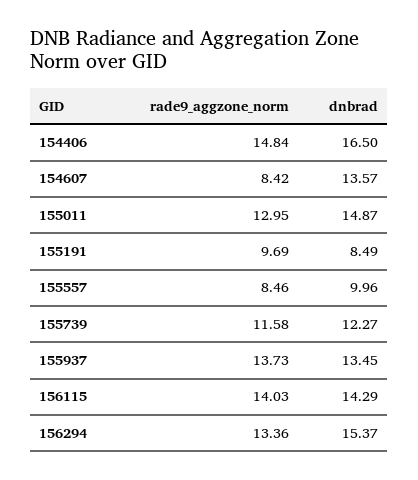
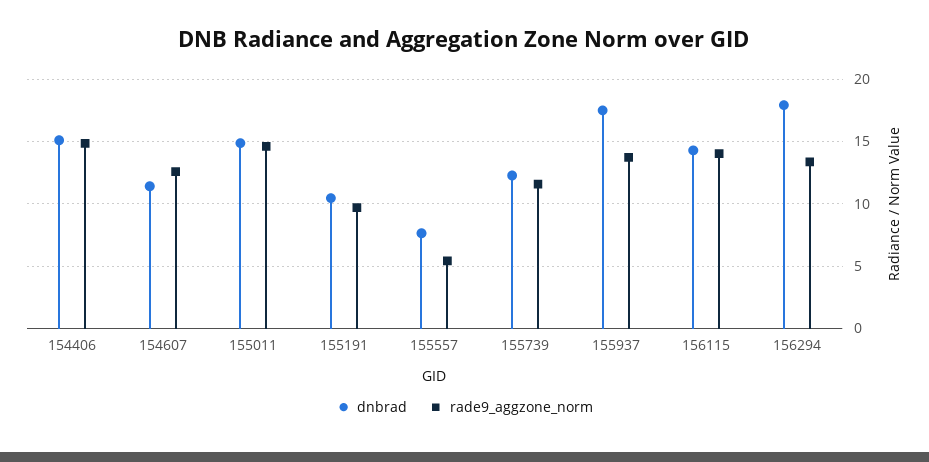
  {
    "rade9_aggzone_norm": {
      "154406": 14.84,
-     "154607": 8.42,
+     "154607": 12.5,
-     "155011": 12.95,
+     "155011": 14.5,
      "155191": 9.69,
-     "155557": 8.46,
+     "155557": 5.5,
      "155739": 11.58,
      "155937": 13.73,
      "156115": 14.03,
      "156294": 13.36
    },
    "dnbrad": {
-     "154406": 16.5,
+     "154406": 15,
-     "154607": 13.57,
+     "154607": 11.5,
      "155011": 14.87,
-     "155191": 8.49,
+     "155191": 10.5,
-     "155557": 9.96,
+     "155557": 7.5,
      "155739": 12.27,
-     "155937": 13.45,
+     "155937": 17.5,
      "156115": 14.29,
-     "156294": 15.37
+     "156294": 18
    }
  }

